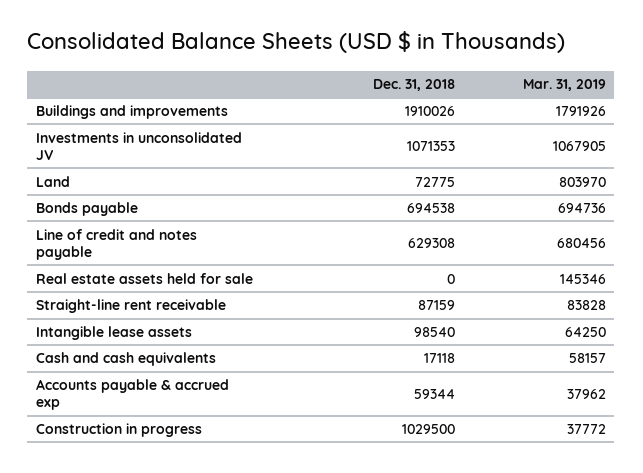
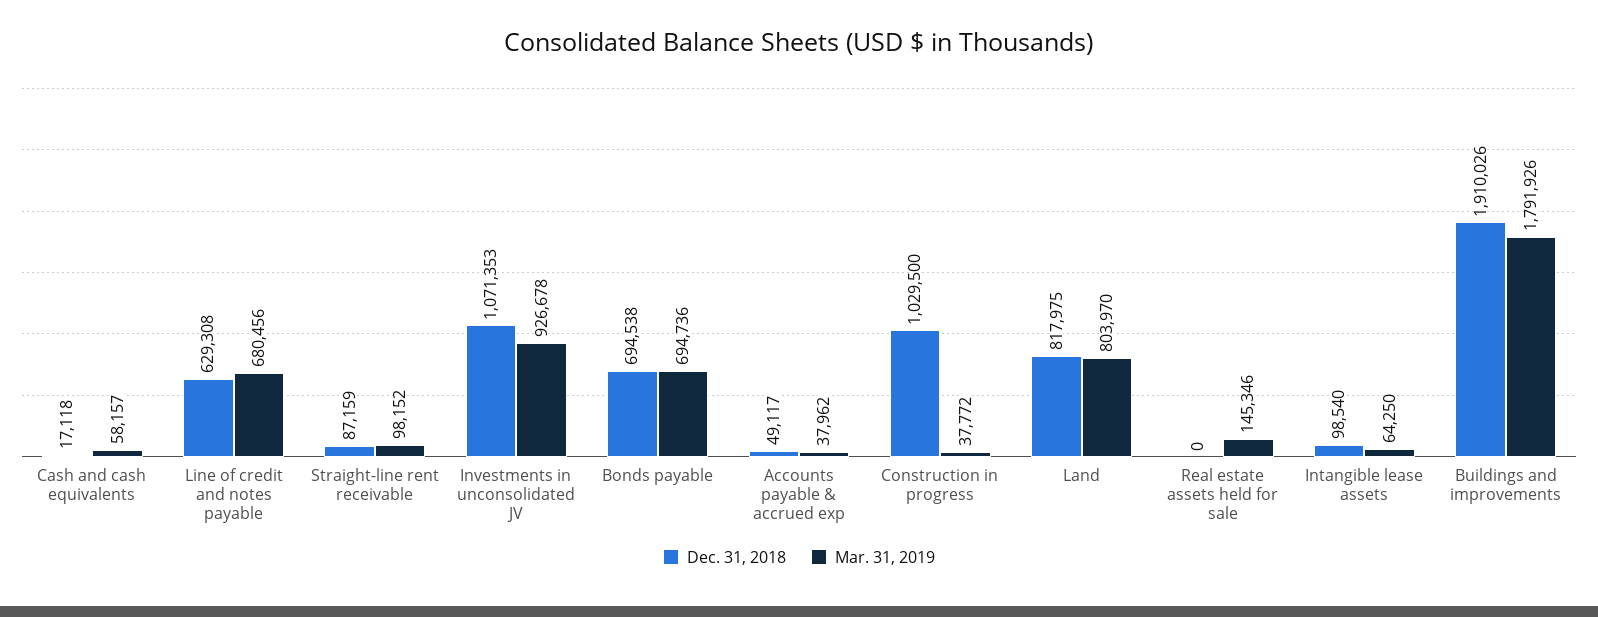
  {
    "Dec. 31, 2018": {
      "Buildings and improvements": 1910026,
      "Investments in unconsolidated JV": 1071353,
-     "Land": 72775,
+     "Land": 817975,
      "Bonds payable": 694538,
      "Line of credit and notes payable": 629308,
      "Real estate assets held for sale": 0,
      "Straight-line rent receivable": 87159,
      "Intangible lease assets": 98540,
      "Cash and cash equivalents": 17118,
-     "Accounts payable & accrued exp": 59344,
+     "Accounts payable & accrued exp": 49117,
      "Construction in progress": 1029500
    },
    "Mar. 31, 2019": {
      "Buildings and improvements": 1791926,
-     "Investments in unconsolidated JV": 1067905,
+     "Investments in unconsolidated JV": 926678,
      "Land": 803970,
      "Bonds payable": 694736,
      "Line of credit and notes payable": 680456,
      "Real estate assets held for sale": 145346,
-     "Straight-line rent receivable": 83828,
+     "Straight-line rent receivable": 98152,
      "Intangible lease assets": 64250,
      "Cash and cash equivalents": 58157,
      "Accounts payable & accrued exp": 37962,
      "Construction in progress": 37772
    }
  }

